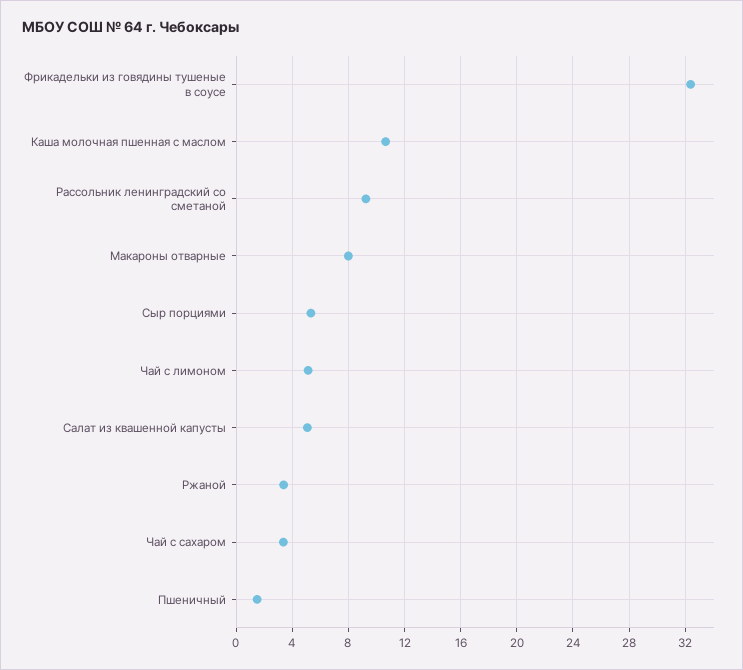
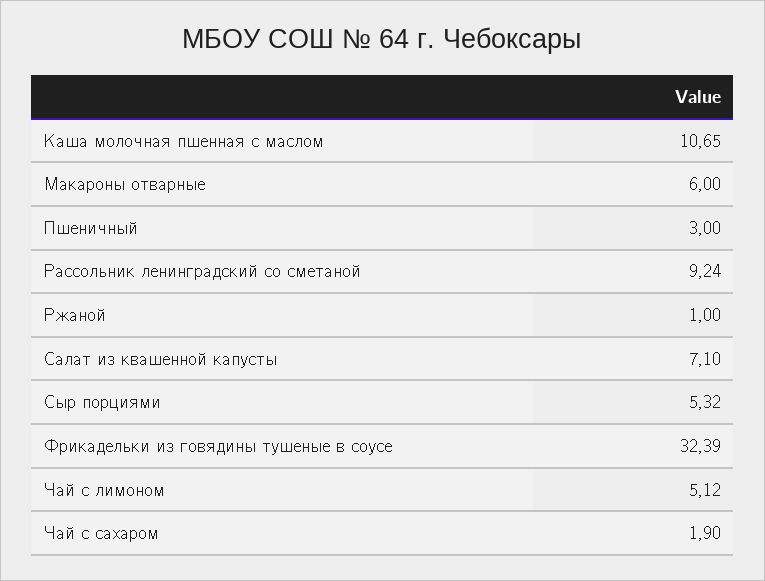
  {
    "Фрикадельки из говядины тушеные в соусе": 32.39,
    "Каша молочная пшенная с маслом": 10.65,
    "Рассольник ленинградский со сметаной": 9.24,
-   "Макароны отварные": 8,
+   "Макароны отварные": 6,
    "Сыр порциями": 5.32,
    "Чай с лимоном": 5.12,
-   "Салат из квашенной капусты": 5,
+   "Салат из квашенной капусты": 7.1,
-   "Ржаной": 3.5,
+   "Ржаной": 1,
-   "Чай с сахаром": 3.5,
+   "Чай с сахаром": 1.9,
-   "Пшеничный": 1.5
+   "Пшеничный": 3
  }

